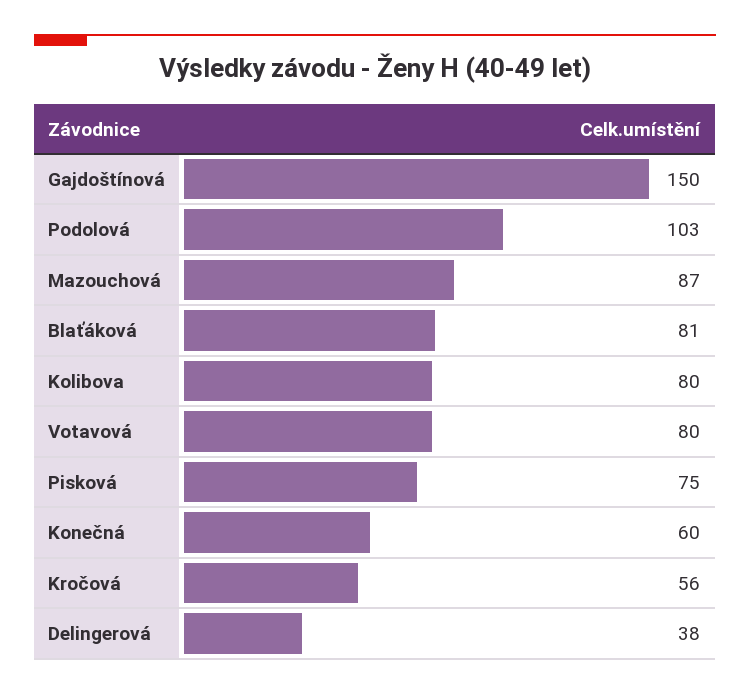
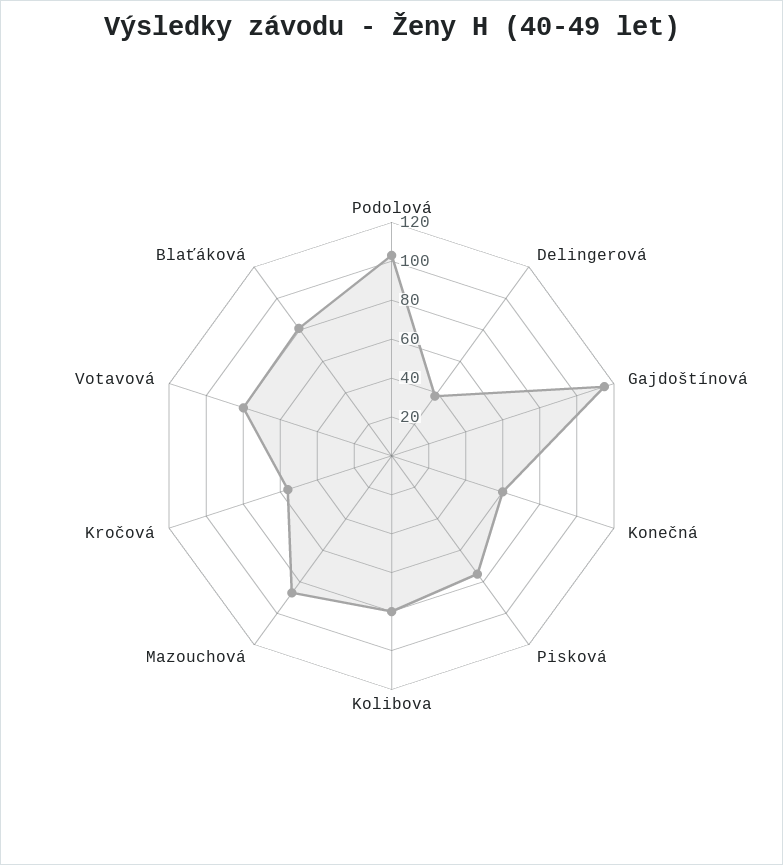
  {
-   "Gajdoštínová": 150,
+   "Gajdoštínová": 115,
    "Podolová": 103,
    "Mazouchová": 87,
    "Blaťáková": 81,
    "Kolibova": 80,
    "Votavová": 80,
    "Pisková": 75,
    "Konečná": 60,
    "Kročová": 56,
    "Delingerová": 38
  }

